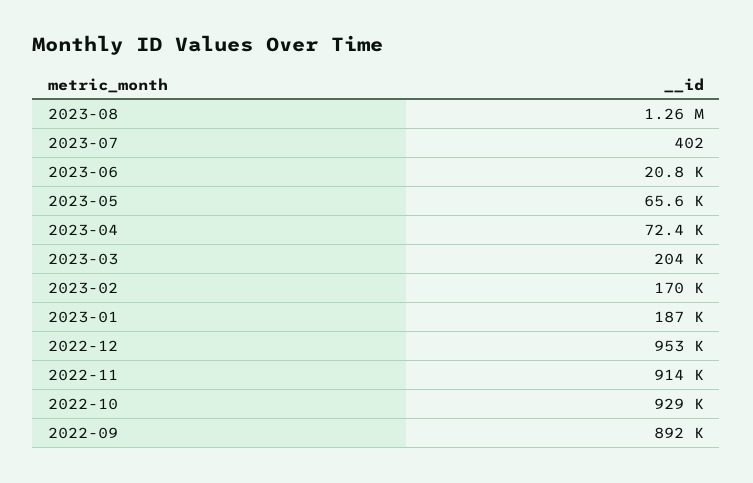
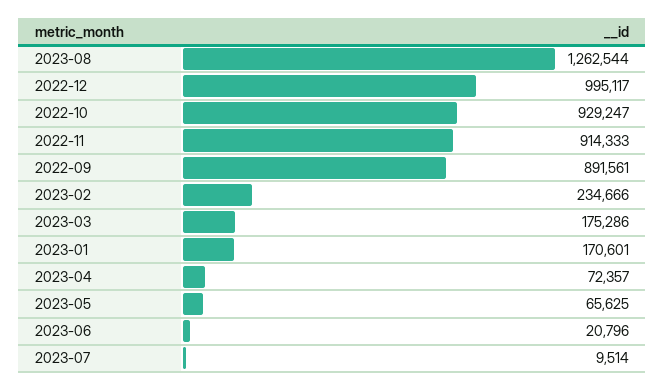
  {
    "2023-08": 1262544,
-   "2023-07": 402,
+   "2023-07": 9514,
    "2023-06": 20796,
    "2023-05": 65625,
    "2023-04": 72357,
-   "2023-03": 204000,
+   "2023-03": 175286,
-   "2023-02": 170000,
+   "2023-02": 234666,
-   "2023-01": 187000,
+   "2023-01": 170601,
-   "2022-12": 953000,
+   "2022-12": 995117,
    "2022-11": 914333,
    "2022-10": 929247,
    "2022-09": 891561
  }

